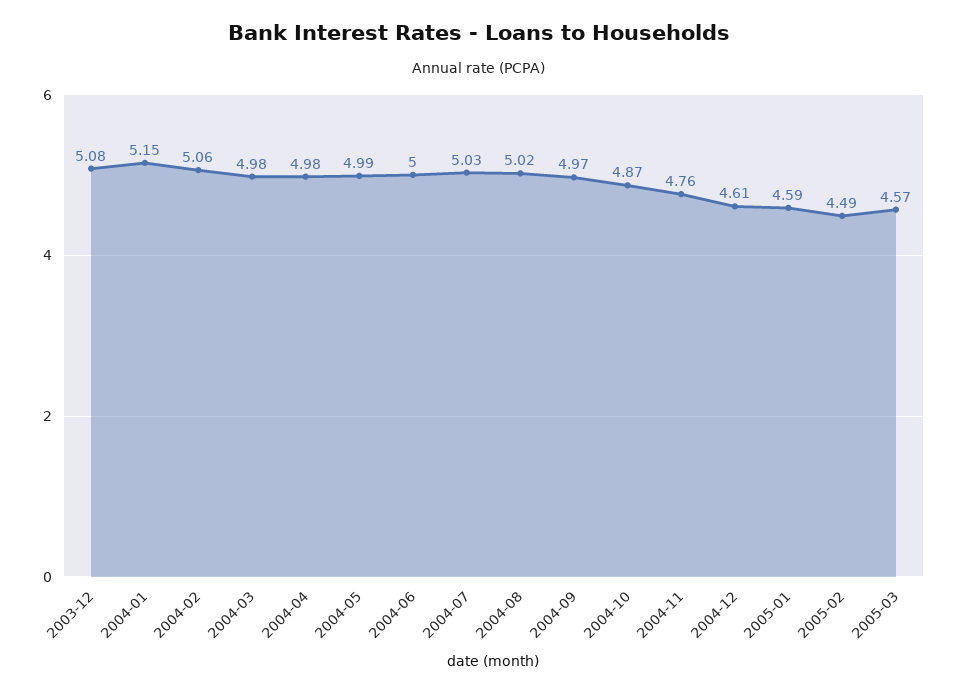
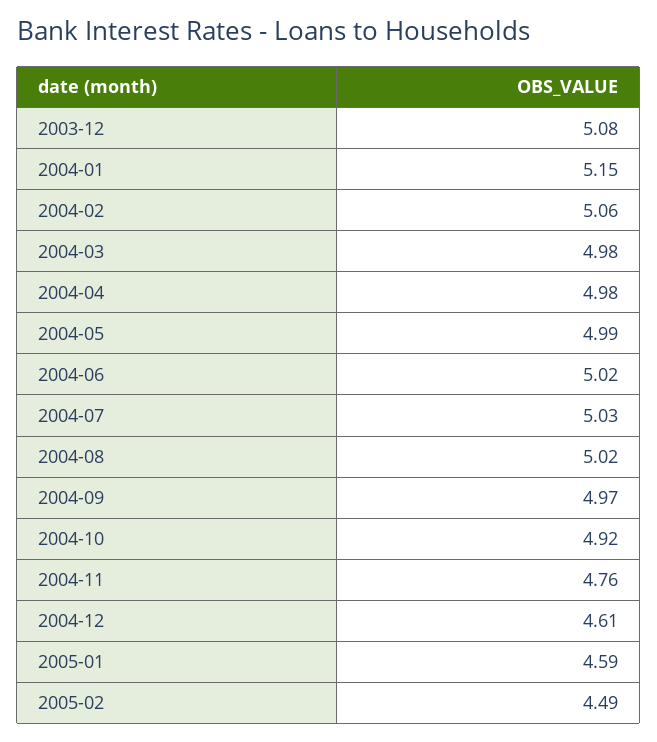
  {
    "2003-12": 5.08,
    "2004-01": 5.15,
    "2004-02": 5.06,
    "2004-03": 4.98,
    "2004-04": 4.98,
    "2004-05": 4.99,
-   "2004-06": 5,
+   "2004-06": 5.02,
    "2004-07": 5.03,
    "2004-08": 5.02,
    "2004-09": 4.97,
-   "2004-10": 4.87,
+   "2004-10": 4.92,
    "2004-11": 4.76,
    "2004-12": 4.61,
    "2005-01": 4.59,
-   "2005-02": 4.49,
+   "2005-02": 4.49
-   "2005-03": 4.57
  }

